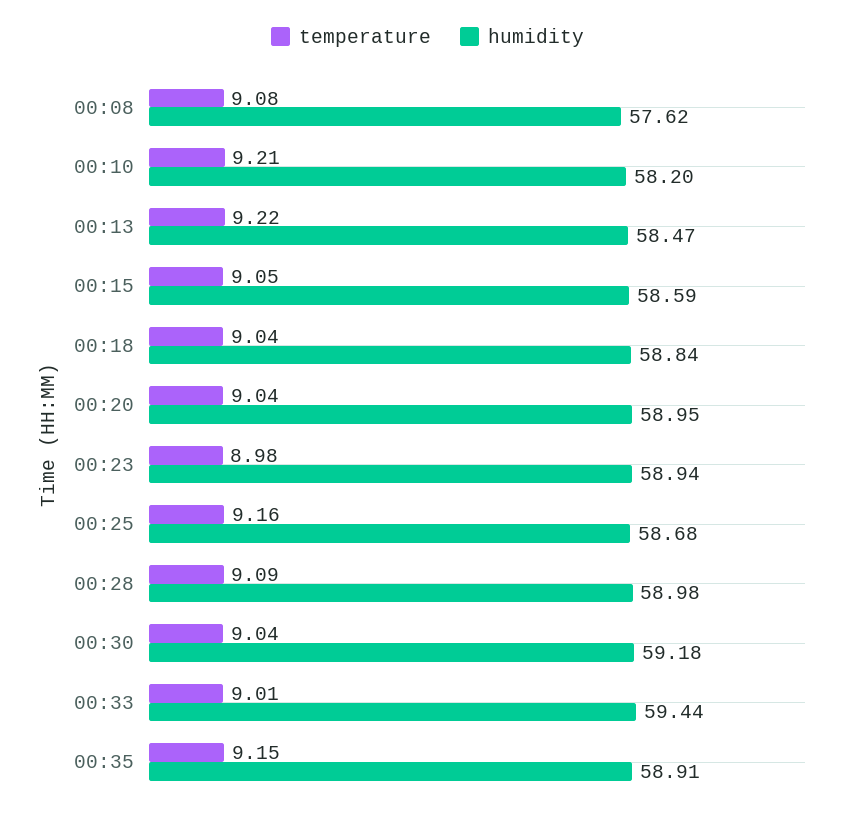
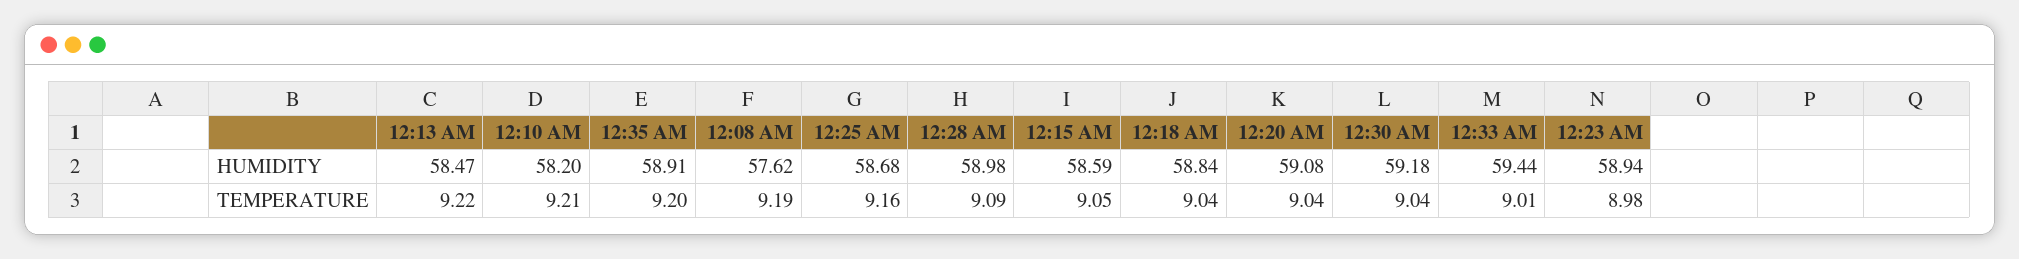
  {
    "temperature": {
-     "00:08": 9.08,
+     "00:08": 9.19,
      "00:10": 9.21,
      "00:13": 9.22,
      "00:15": 9.05,
      "00:18": 9.04,
      "00:20": 9.04,
      "00:23": 8.98,
      "00:25": 9.16,
      "00:28": 9.09,
      "00:30": 9.04,
      "00:33": 9.01,
-     "00:35": 9.15
+     "00:35": 9.2
    },
    "humidity": {
      "00:08": 57.62,
      "00:10": 58.2,
      "00:13": 58.47,
      "00:15": 58.59,
      "00:18": 58.84,
-     "00:20": 58.95,
+     "00:20": 59.08,
      "00:23": 58.94,
      "00:25": 58.68,
      "00:28": 58.98,
      "00:30": 59.18,
      "00:33": 59.44,
      "00:35": 58.91
    }
  }

